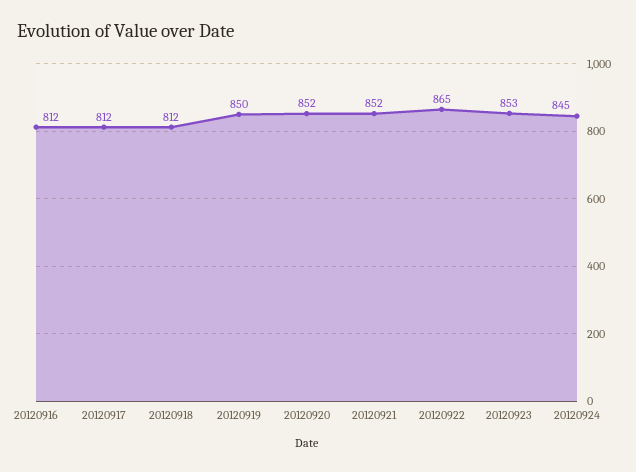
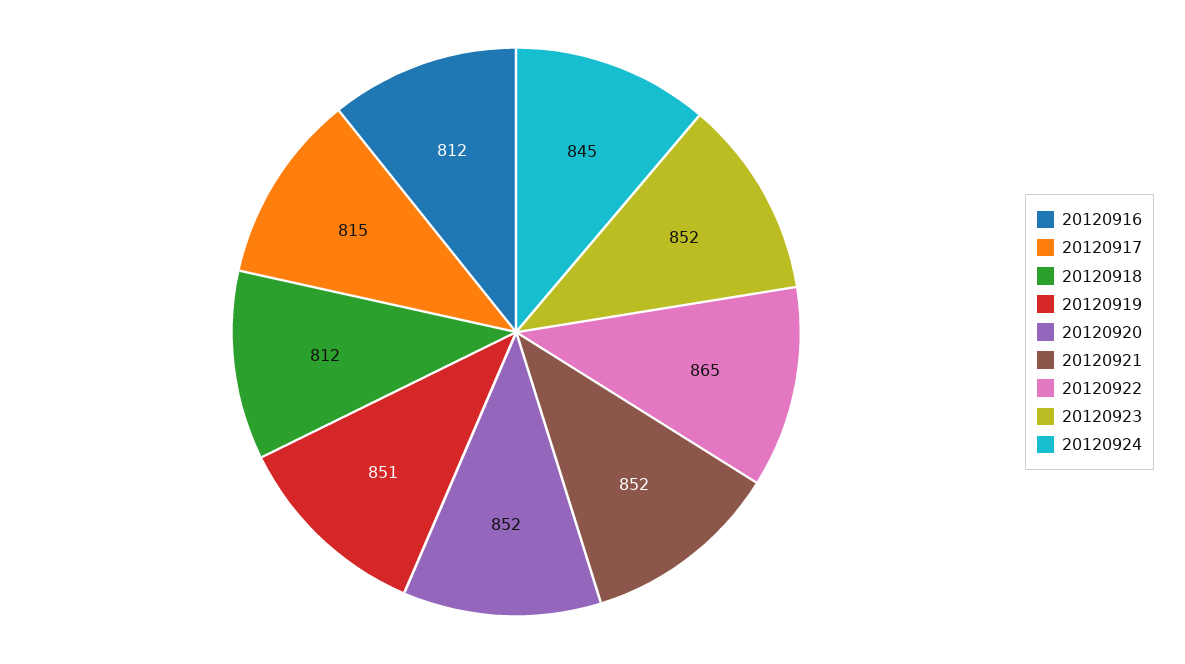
  {
    "20120916": 812,
-   "20120917": 812,
+   "20120917": 815,
    "20120918": 812,
-   "20120919": 850,
+   "20120919": 851,
    "20120920": 852,
    "20120921": 852,
    "20120922": 865,
-   "20120923": 853,
+   "20120923": 852,
    "20120924": 845
  }

